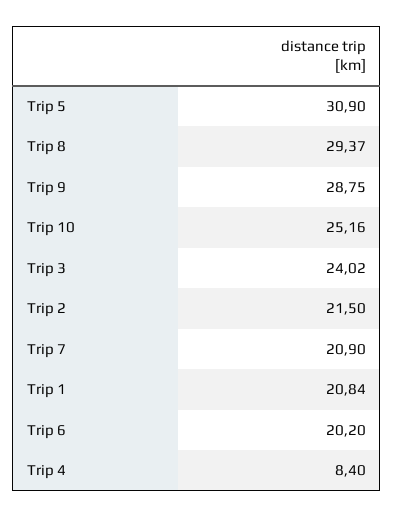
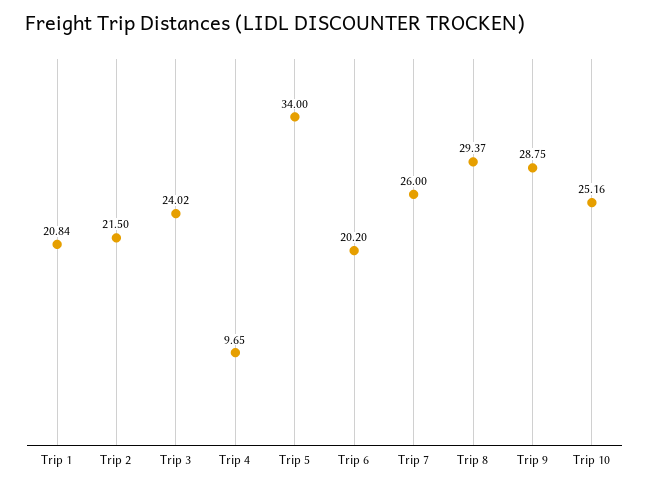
  {
-   "Trip 5": 30.9,
+   "Trip 5": 34,
    "Trip 8": 29.37,
    "Trip 9": 28.75,
    "Trip 10": 25.16,
    "Trip 3": 24.02,
    "Trip 2": 21.5,
-   "Trip 7": 20.9,
+   "Trip 7": 26,
    "Trip 1": 20.84,
    "Trip 6": 20.2,
-   "Trip 4": 8.4
+   "Trip 4": 9.65
  }

